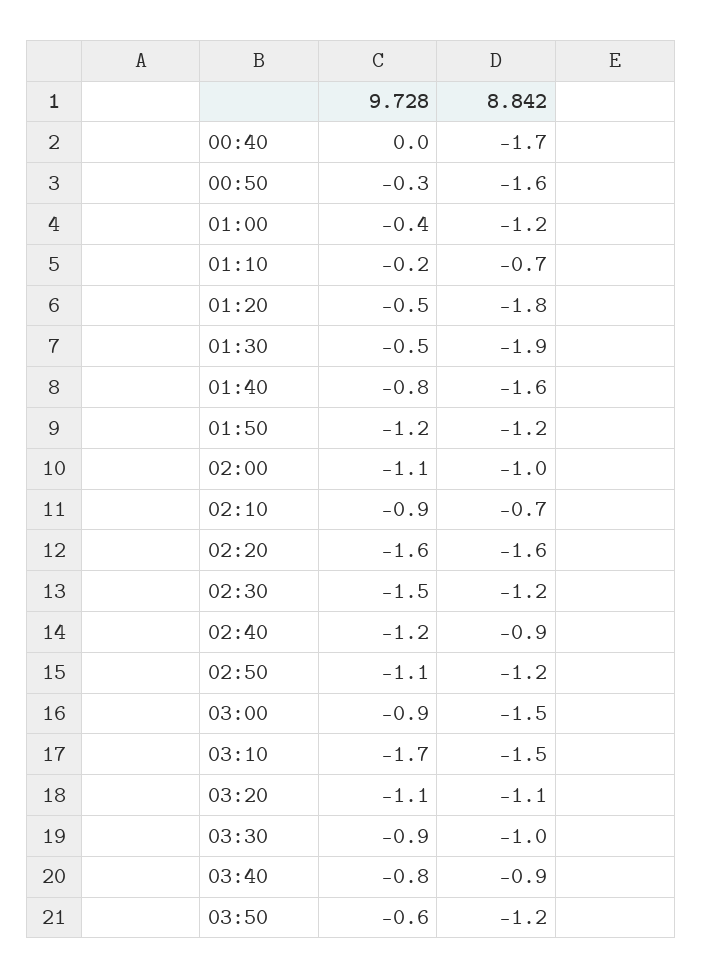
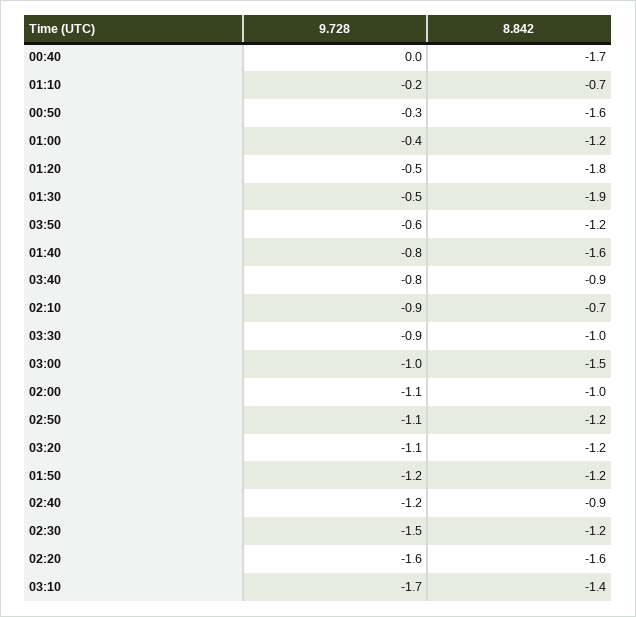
  {
    "9.728": {
      "00:40": 0,
      "00:50": -0.3,
      "01:00": -0.4,
      "01:10": -0.2,
      "01:20": -0.5,
      "01:30": -0.5,
      "01:40": -0.8,
      "01:50": -1.2,
      "02:00": -1.1,
      "02:10": -0.9,
      "02:20": -1.6,
      "02:30": -1.5,
      "02:40": -1.2,
      "02:50": -1.1,
-     "03:00": -0.9,
+     "03:00": -1,
      "03:10": -1.7,
      "03:20": -1.1,
      "03:30": -0.9,
      "03:40": -0.8,
      "03:50": -0.6
    },
    "8.842": {
      "00:40": -1.7,
      "00:50": -1.6,
      "01:00": -1.2,
      "01:10": -0.7,
      "01:20": -1.8,
      "01:30": -1.9,
      "01:40": -1.6,
      "01:50": -1.2,
      "02:00": -1,
      "02:10": -0.7,
      "02:20": -1.6,
      "02:30": -1.2,
      "02:40": -0.9,
      "02:50": -1.2,
      "03:00": -1.5,
-     "03:10": -1.5,
+     "03:10": -1.4,
-     "03:20": -1.1,
+     "03:20": -1.2,
      "03:30": -1,
      "03:40": -0.9,
      "03:50": -1.2
    }
  }

